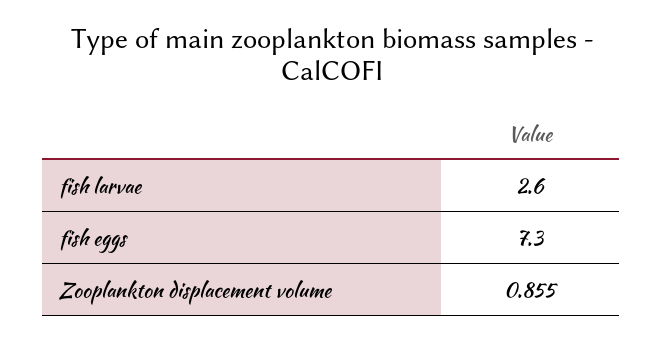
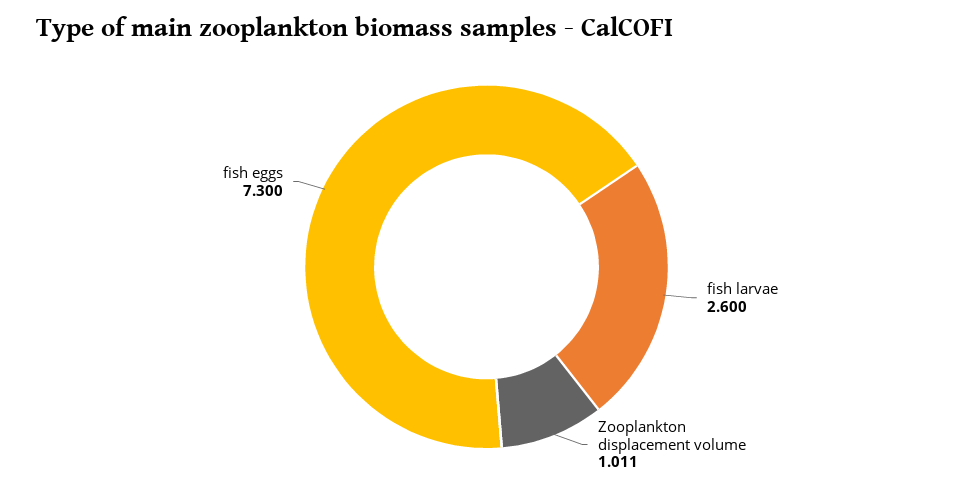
  {
    "fish larvae": 2.6,
    "fish eggs": 7.3,
-   "Zooplankton displacement volume": 0.855
+   "Zooplankton displacement volume": 1.011
  }

